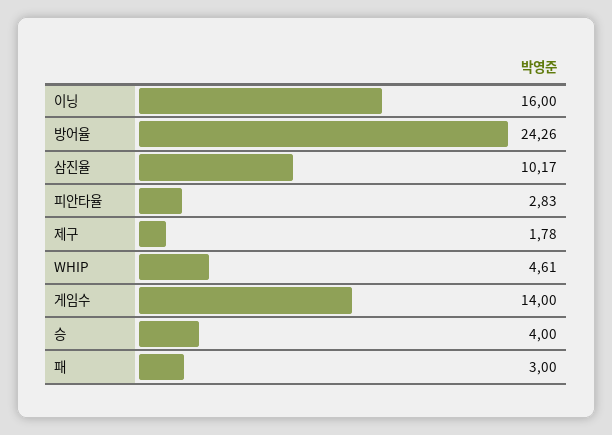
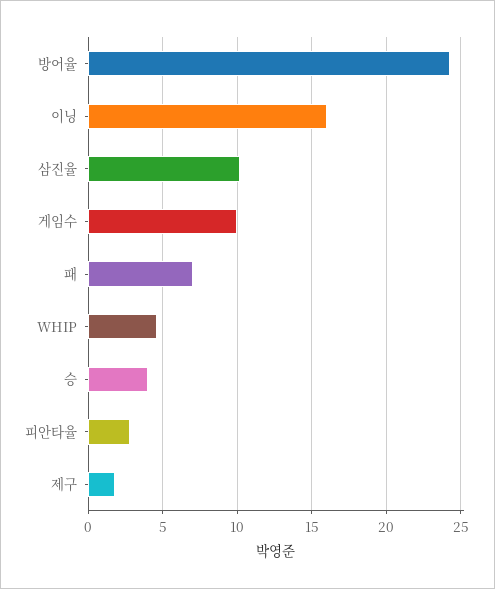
  {
    "이닝": 16,
    "방어율": 24.26,
    "삼진율": 10.17,
    "피안타율": 2.83,
    "제구": 1.78,
    "WHIP": 4.61,
-   "게임수": 14,
+   "게임수": 10,
    "승": 4,
-   "패": 3
+   "패": 7
  }

